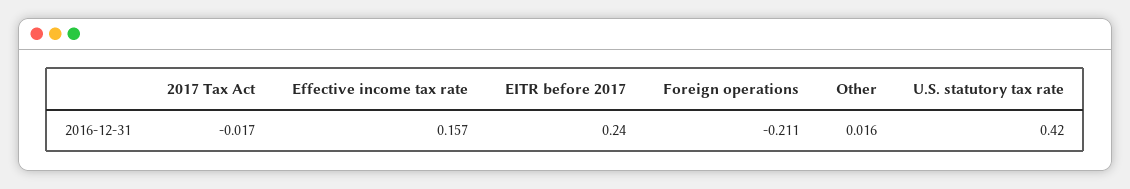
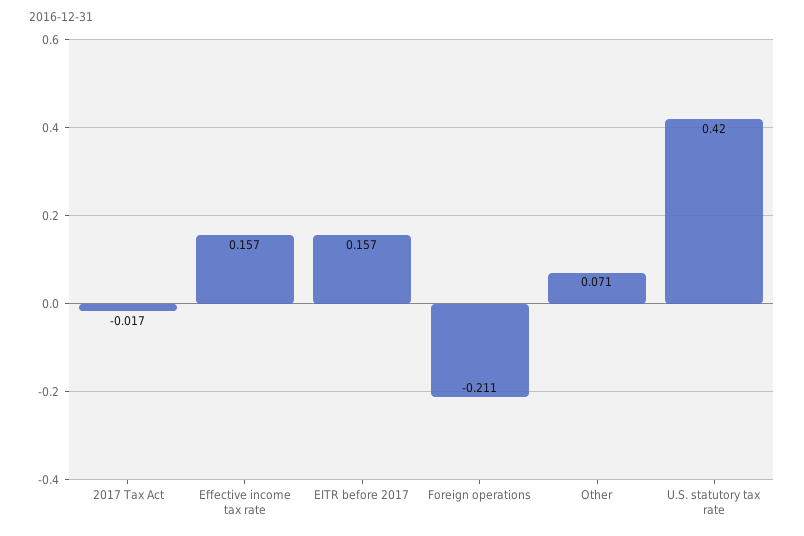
  {
    "2017 Tax Act": -0.017,
    "Effective income tax rate": 0.157,
-   "EITR before 2017": 0.24,
+   "EITR before 2017": 0.157,
    "Foreign operations": -0.211,
-   "Other": 0.016,
+   "Other": 0.071,
    "U.S. statutory tax rate": 0.42
  }

